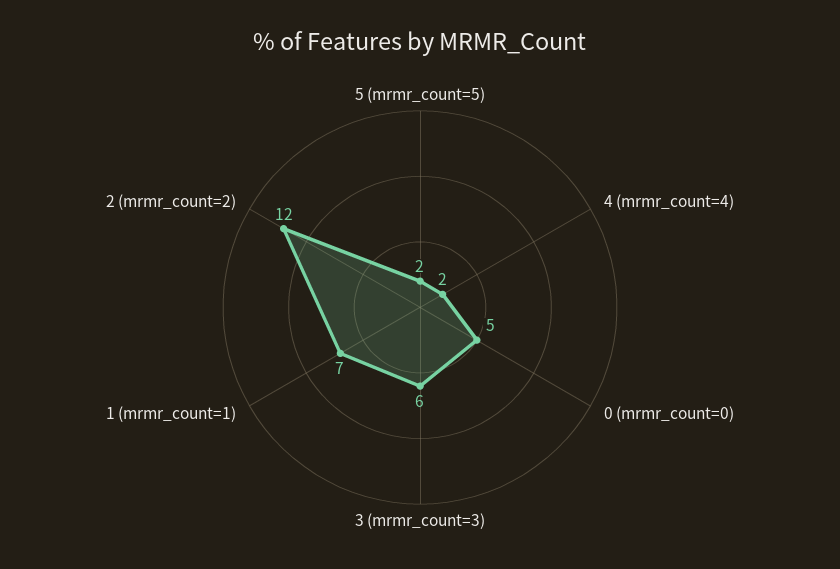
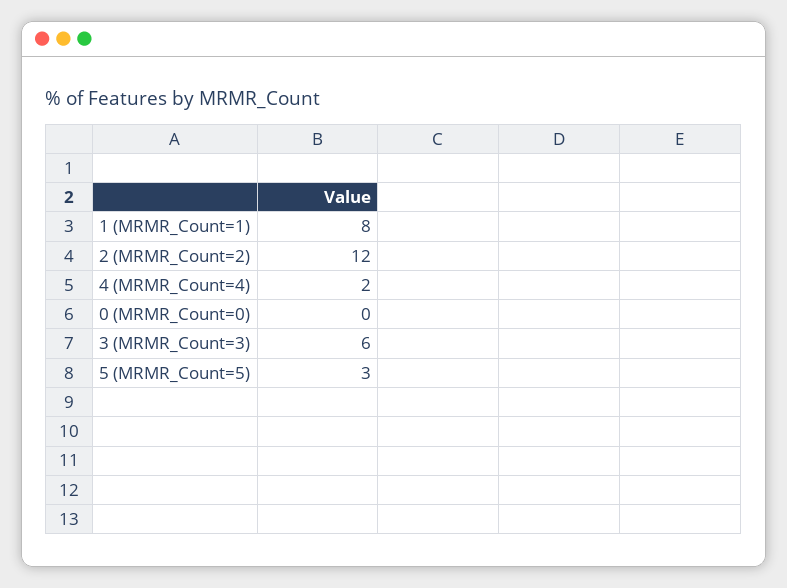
  {
-   "5 (mrmr_count=5)": 2,
+   "5 (mrmr_count=5)": 3,
    "4 (mrmr_count=4)": 2,
-   "0 (mrmr_count=0)": 5,
+   "0 (mrmr_count=0)": 0,
    "3 (mrmr_count=3)": 6,
-   "1 (mrmr_count=1)": 7,
+   "1 (mrmr_count=1)": 8,
    "2 (mrmr_count=2)": 12
  }

